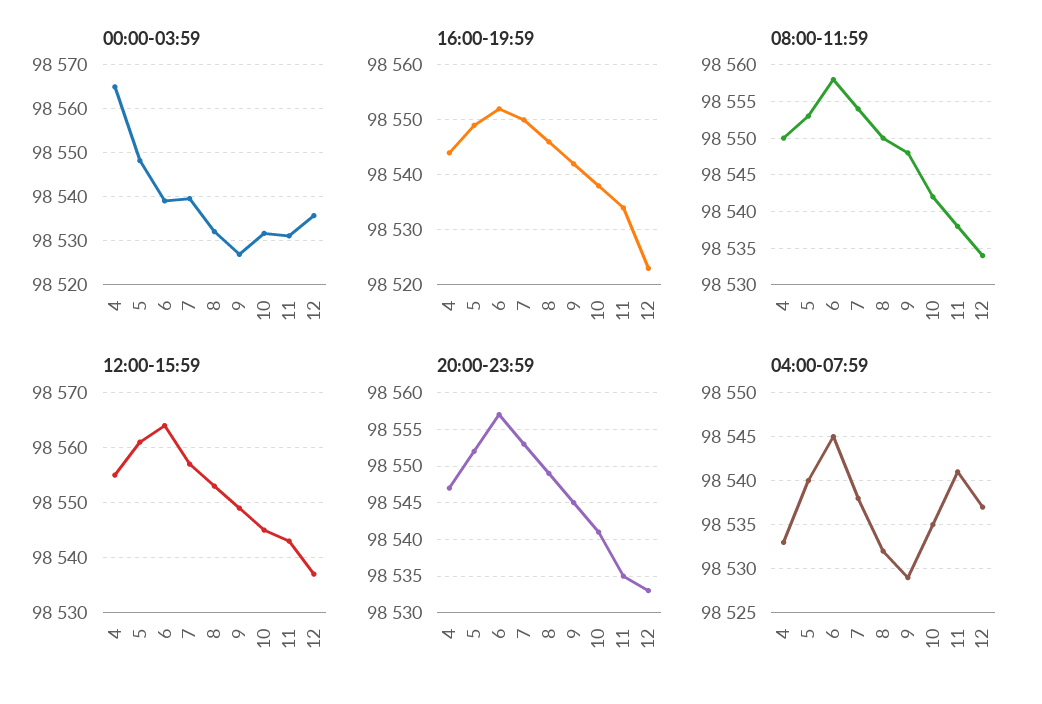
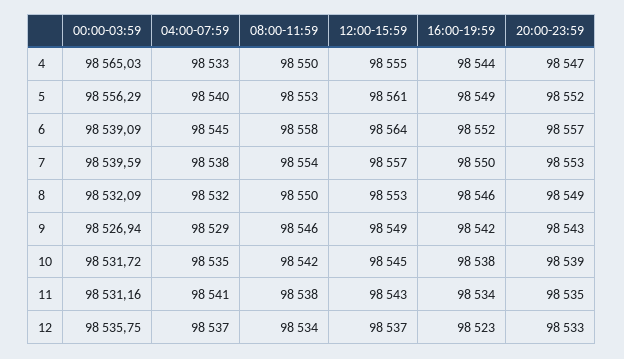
  {
    "00:00-03:59": {
      "4": 98565.03,
-     "5": 98548,
+     "5": 98556.29,
      "6": 98539.09,
      "7": 98539.59,
      "8": 98532.09,
      "9": 98526.94,
      "10": 98531.72,
      "11": 98531.16,
      "12": 98535.75
    },
    "16:00-19:59": {
      "4": 98544,
      "5": 98549,
      "6": 98552,
      "7": 98550,
      "8": 98546,
      "9": 98542,
      "10": 98538,
      "11": 98534,
      "12": 98523
    },
    "08:00-11:59": {
      "4": 98550,
      "5": 98553,
      "6": 98558,
      "7": 98554,
      "8": 98550,
-     "9": 98548,
+     "9": 98546,
      "10": 98542,
      "11": 98538,
      "12": 98534
    },
    "12:00-15:59": {
      "4": 98555,
      "5": 98561,
      "6": 98564,
      "7": 98557,
      "8": 98553,
      "9": 98549,
      "10": 98545,
      "11": 98543,
      "12": 98537
    },
    "20:00-23:59": {
      "4": 98547,
      "5": 98552,
      "6": 98557,
      "7": 98553,
      "8": 98549,
-     "9": 98545,
+     "9": 98543,
-     "10": 98541,
+     "10": 98539,
      "11": 98535,
      "12": 98533
    },
    "04:00-07:59": {
      "4": 98533,
      "5": 98540,
      "6": 98545,
      "7": 98538,
      "8": 98532,
      "9": 98529,
      "10": 98535,
      "11": 98541,
      "12": 98537
    }
  }

